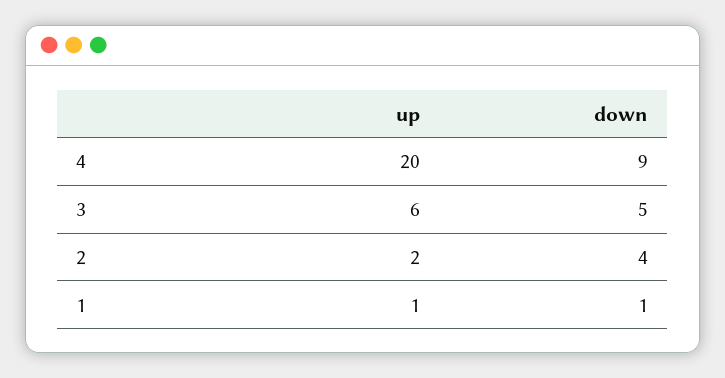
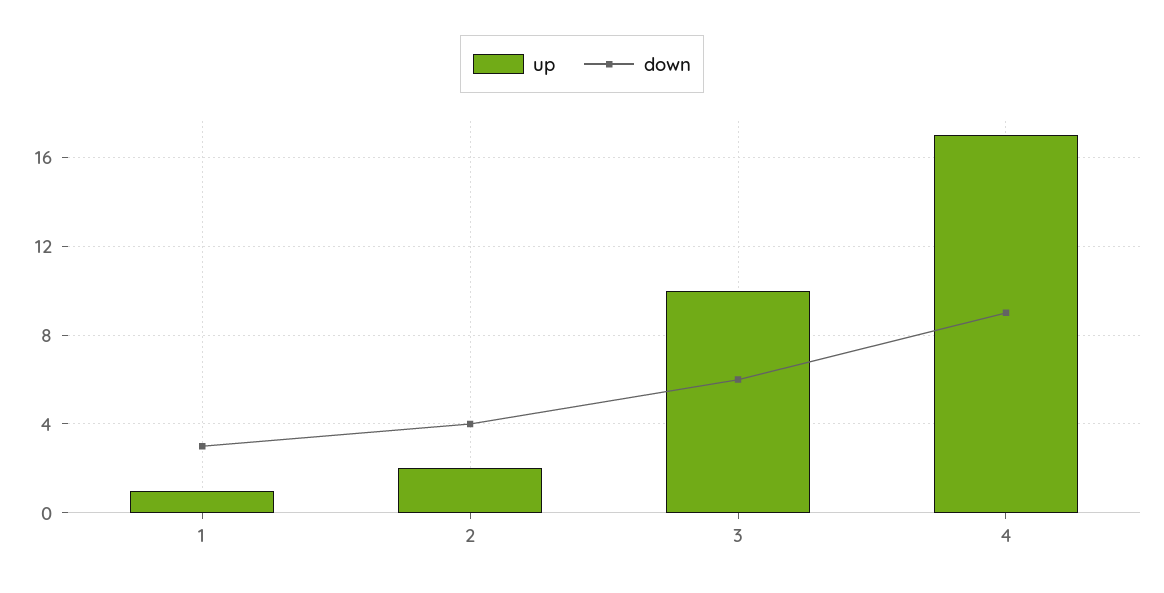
  {
    "up": {
-     "4": 20,
+     "4": 17,
-     "3": 6,
+     "3": 10,
      "2": 2,
      "1": 1
    },
    "down": {
      "4": 9,
-     "3": 5,
+     "3": 6,
      "2": 4,
-     "1": 1
+     "1": 3
    }
  }

